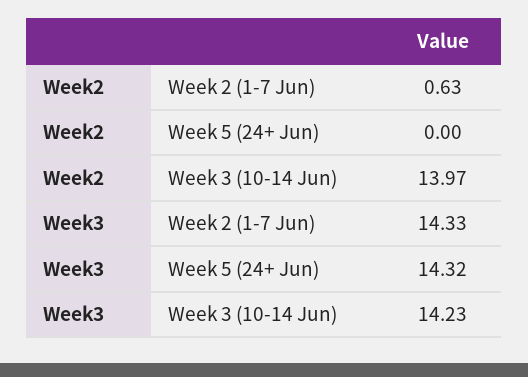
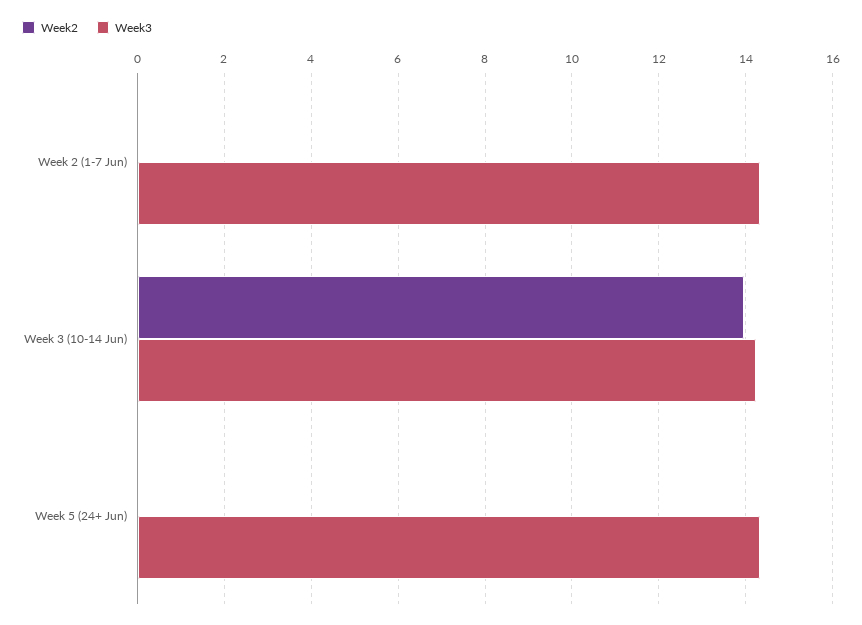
  {
    "Week2": {
-     "Week 2 (1-7 Jun)": 0.63,
+     "Week 2 (1-7 Jun)": 0,
      "Week 5 (24+ Jun)": 0,
      "Week 3 (10-14 Jun)": 13.97
    },
    "Week3": {
      "Week 2 (1-7 Jun)": 14.33,
      "Week 5 (24+ Jun)": 14.32,
      "Week 3 (10-14 Jun)": 14.23
    }
  }

